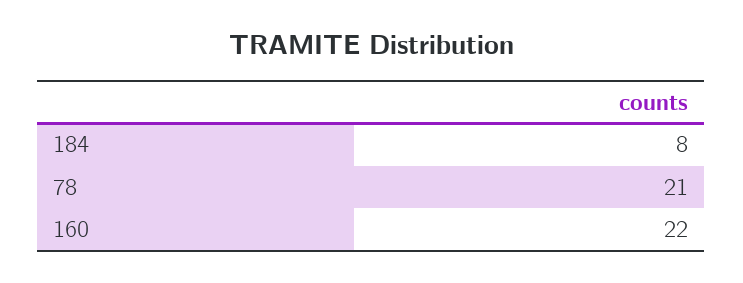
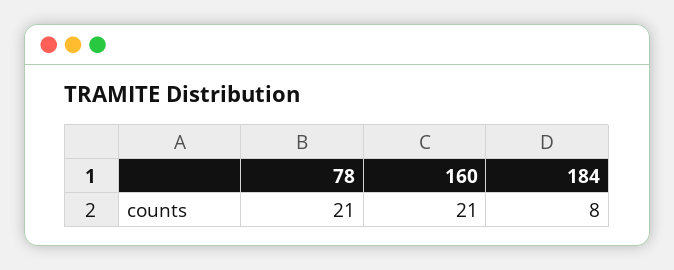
  {
    "184": 8,
    "78": 21,
-   "160": 22
+   "160": 21
  }

